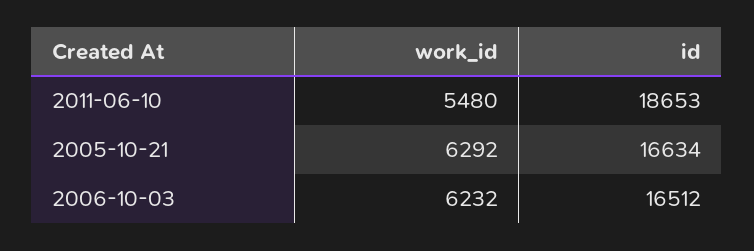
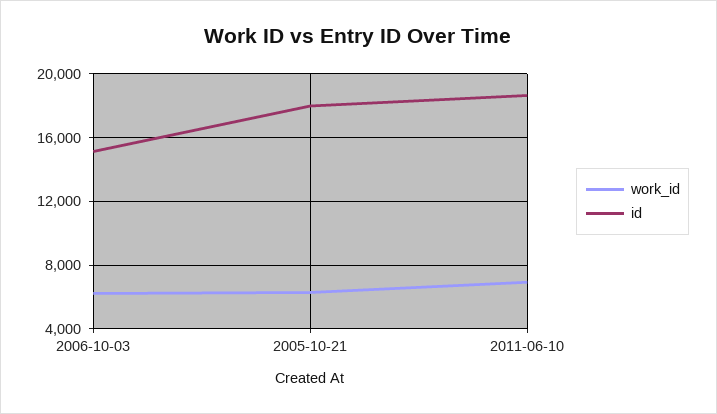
  {
    "work_id": {
-     "2011-06-10": 5480,
+     "2011-06-10": 7000,
      "2005-10-21": 6292,
      "2006-10-03": 6232
    },
    "id": {
      "2011-06-10": 18653,
-     "2005-10-21": 16634,
+     "2005-10-21": 18000,
-     "2006-10-03": 16512
+     "2006-10-03": 15000
    }
  }

